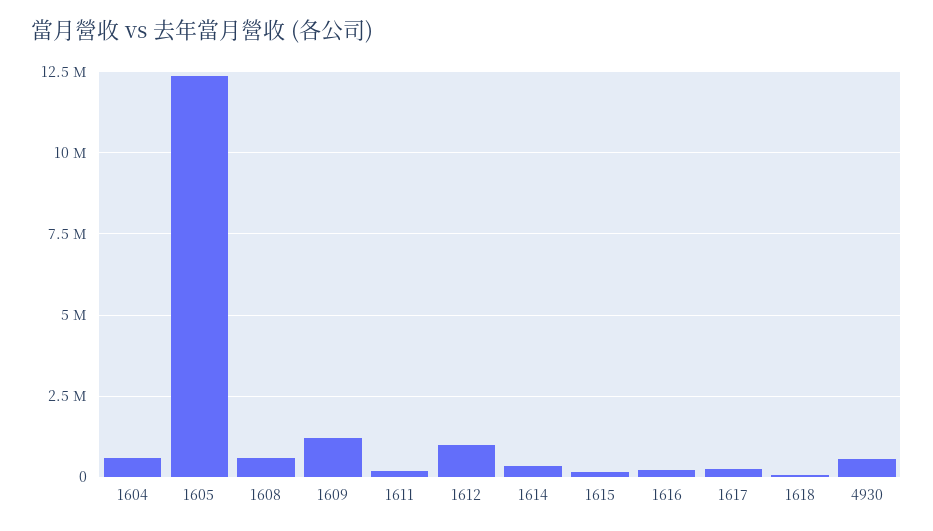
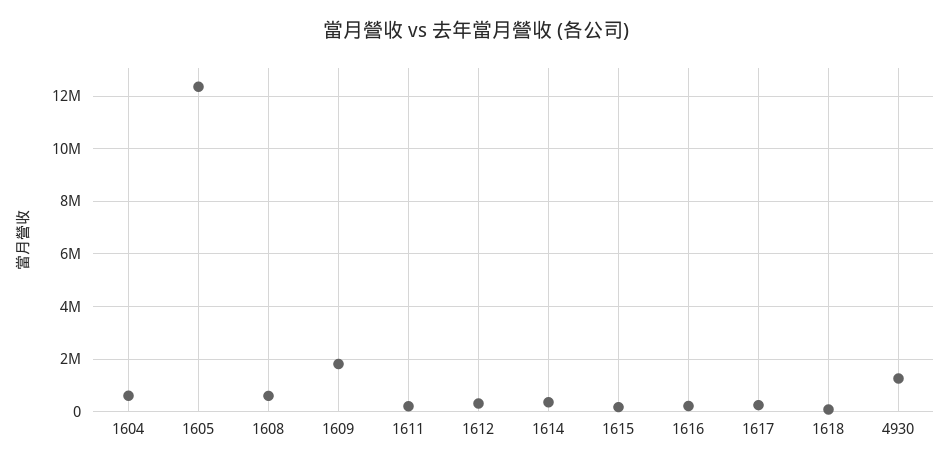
  {
    "1604": 500000,
    "1605": 12250000,
    "1608": 500000,
-   "1609": 1250000,
+   "1609": 1750000,
    "1611": 250000,
-   "1612": 1000000,
+   "1612": 250000,
    "1614": 250000,
    "1615": 250000,
    "1616": 250000,
    "1617": 250000,
    "1618": 0,
-   "4930": 500000
+   "4930": 1250000
  }

